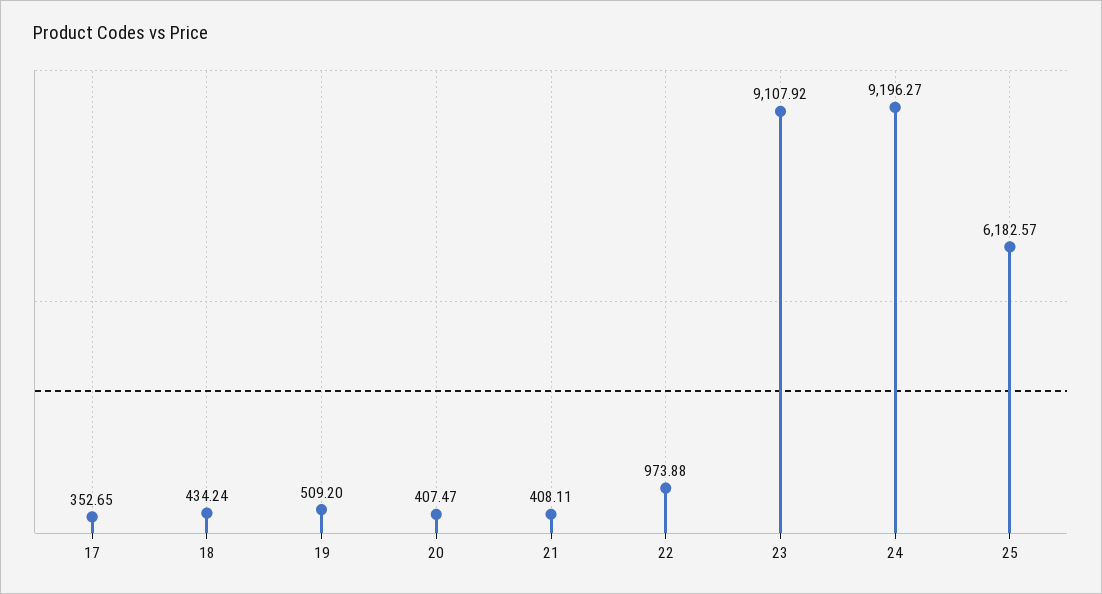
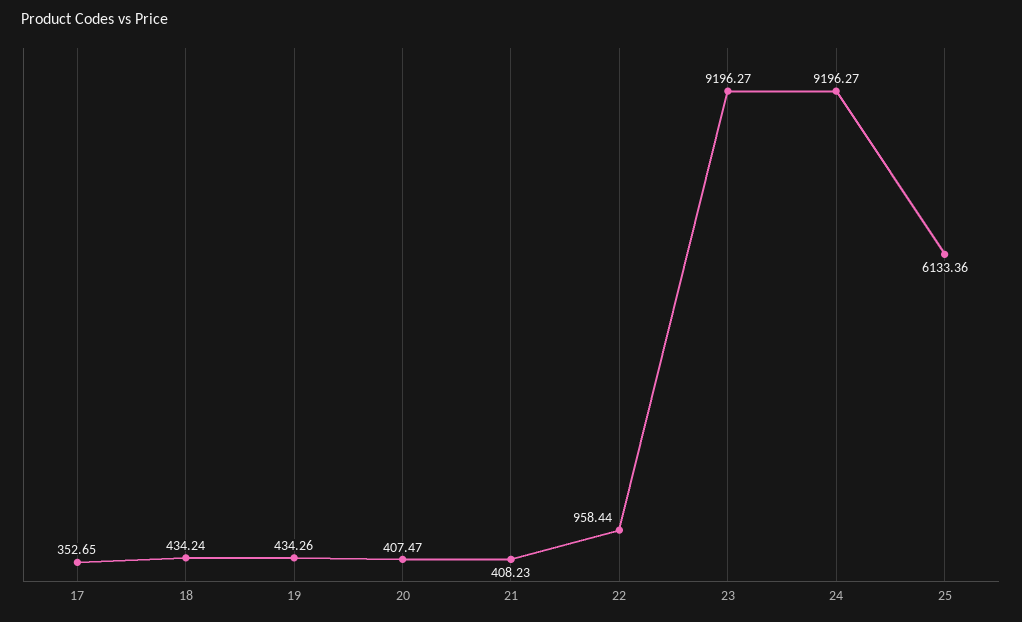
  {
    "17": 352.65,
    "18": 434.24,
-   "19": 509.2,
+   "19": 434.26,
    "20": 407.47,
-   "21": 408.11,
+   "21": 408.23,
-   "22": 973.88,
+   "22": 958.44,
-   "23": 9107.92,
+   "23": 9196.27,
    "24": 9196.27,
-   "25": 6182.57
+   "25": 6133.36
  }

